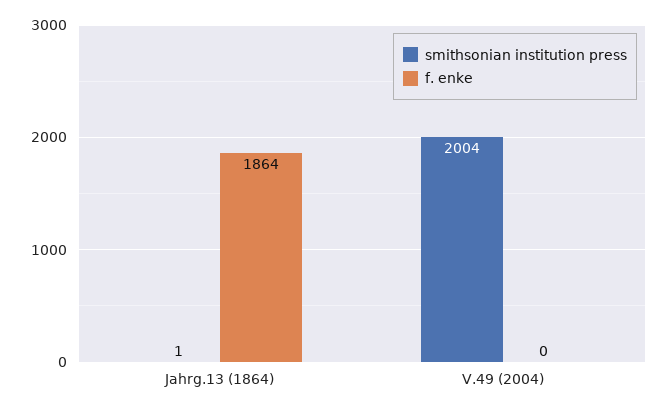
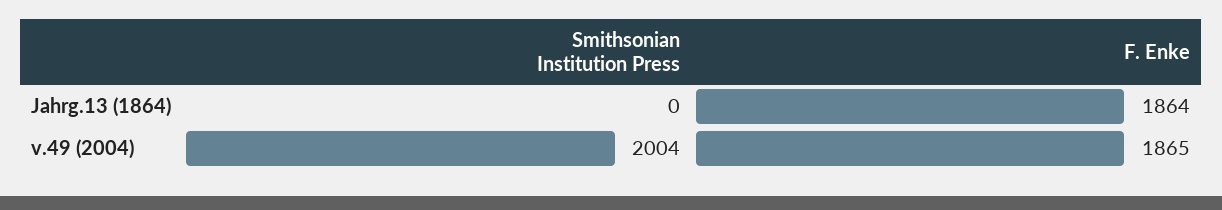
  {
    "smithsonian institution press": {
-     "Jahrg.13 (1864)": 1,
+     "Jahrg.13 (1864)": 0,
      "V.49 (2004)": 2004
    },
    "f. enke": {
      "Jahrg.13 (1864)": 1864,
-     "V.49 (2004)": 0
+     "V.49 (2004)": 1865
    }
  }

